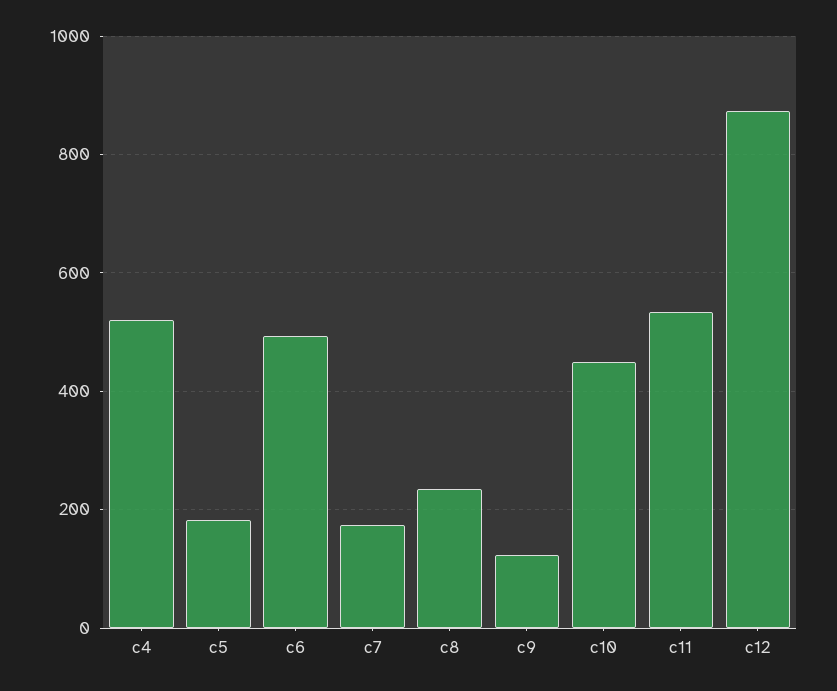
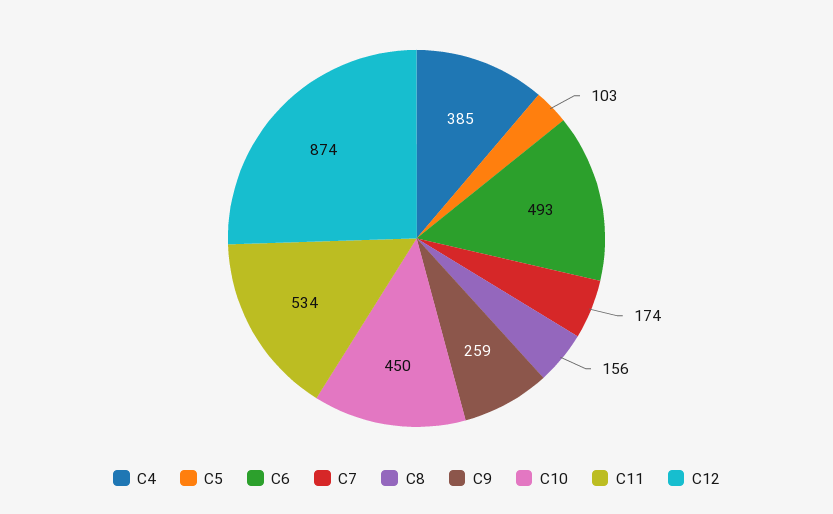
  {
-   "c4": 520,
+   "c4": 385,
-   "c5": 180,
+   "c5": 103,
    "c6": 493,
    "c7": 174,
-   "c8": 240,
+   "c8": 156,
-   "c9": 120,
+   "c9": 259,
    "c10": 450,
    "c11": 534,
    "c12": 874
  }

